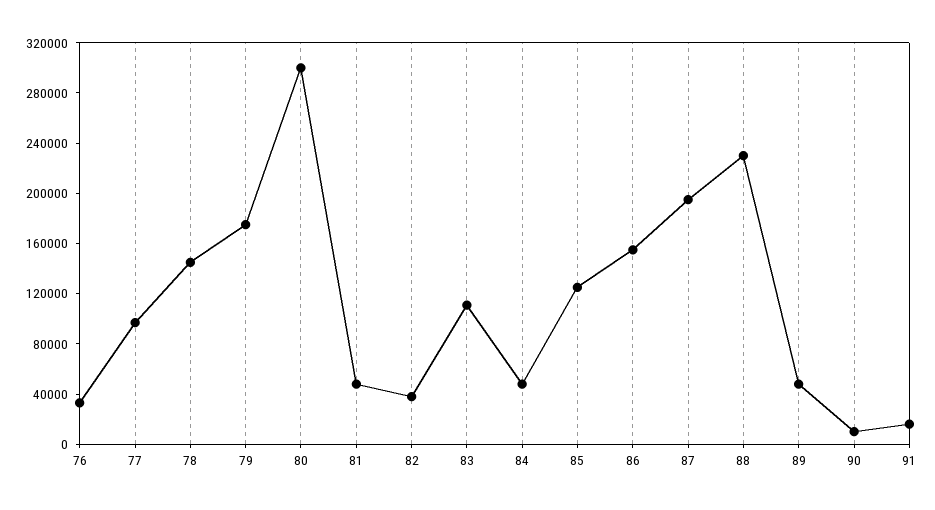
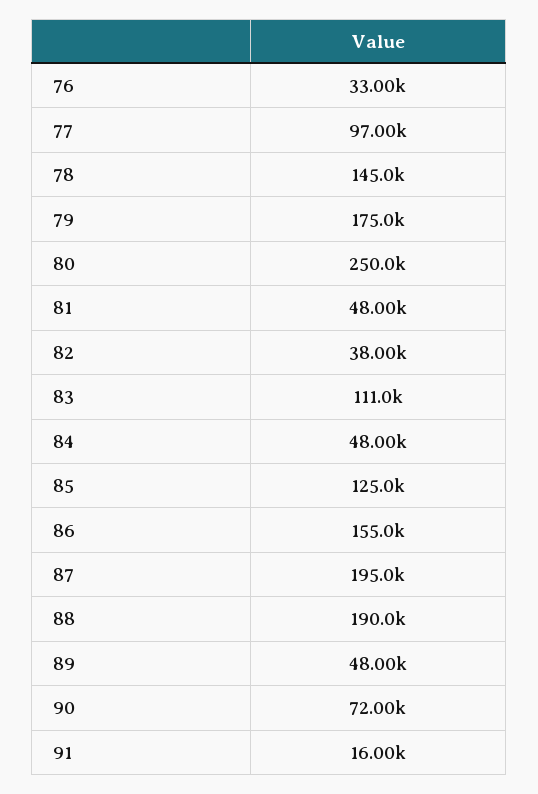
  {
    "76": 33000,
    "77": 97000,
    "78": 145000,
    "79": 175000,
-   "80": 300000,
+   "80": 250000,
    "81": 48000,
    "82": 38000,
    "83": 111000,
    "84": 48000,
    "85": 125000,
    "86": 155000,
    "87": 195000,
-   "88": 230000,
+   "88": 190000,
    "89": 48000,
-   "90": 10000,
+   "90": 72000,
    "91": 16000
  }

